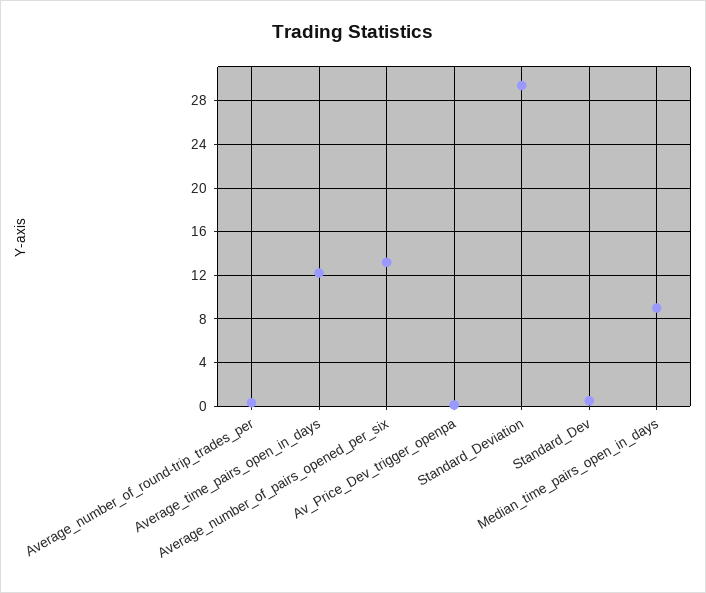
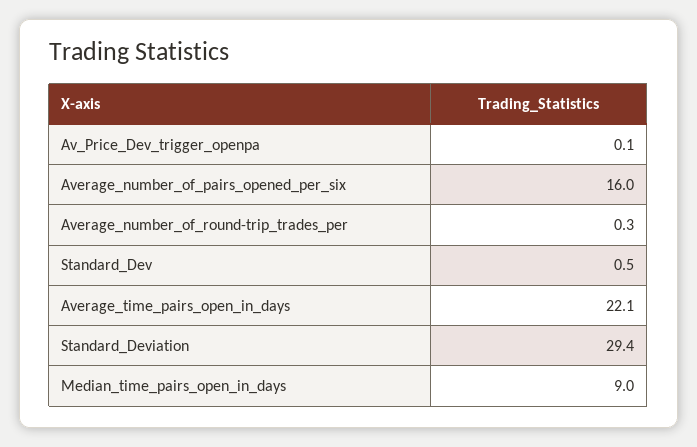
  {
    "Average_number_of_round-trip_trades_per": 0.3,
-   "Average_time_pairs_open_in_days": 12,
+   "Average_time_pairs_open_in_days": 22.1,
-   "Average_number_of_pairs_opened_per_six": 13,
+   "Average_number_of_pairs_opened_per_six": 16,
    "Av_Price_Dev_trigger_openpa": 0.1,
    "Standard_Deviation": 29.4,
    "Standard_Dev": 0.5,
    "Median_time_pairs_open_in_days": 9
  }

